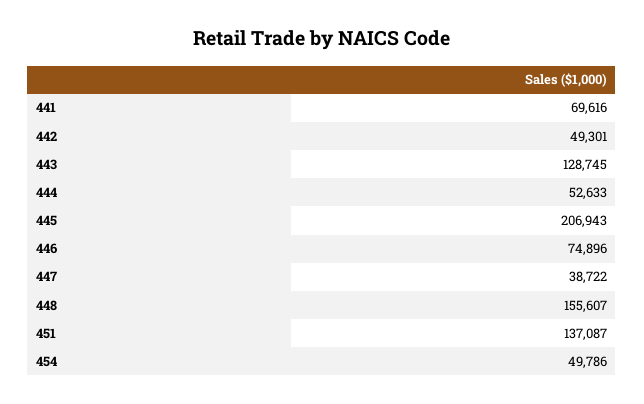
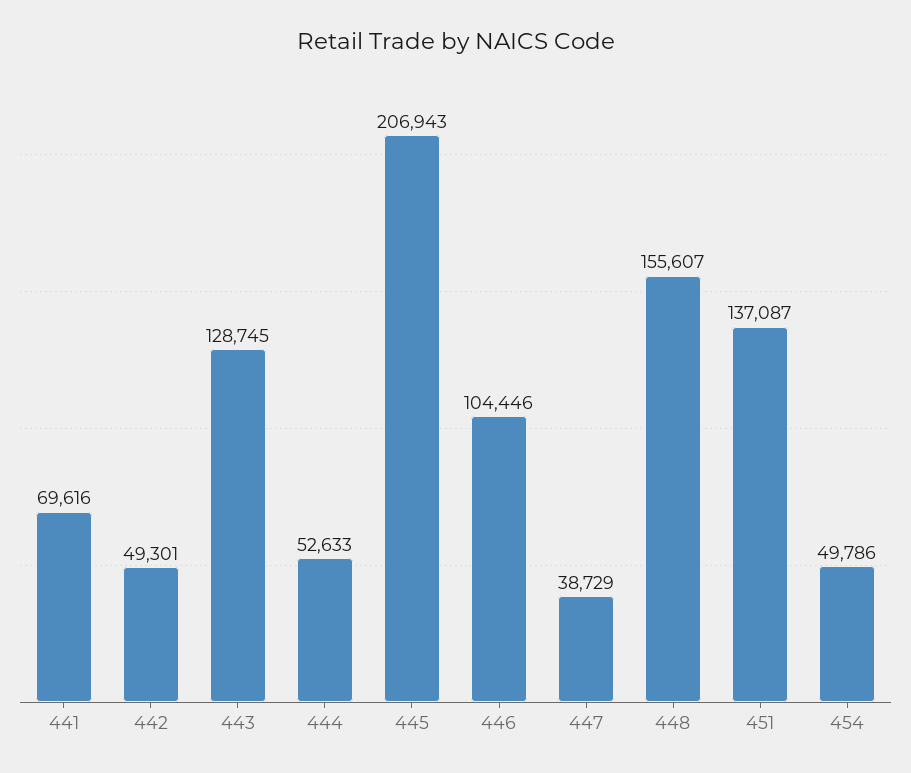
  {
    "441": 69616,
    "442": 49301,
    "443": 128745,
    "444": 52633,
    "445": 206943,
-   "446": 74896,
+   "446": 104446,
-   "447": 38722,
+   "447": 38729,
    "448": 155607,
    "451": 137087,
    "454": 49786
  }

